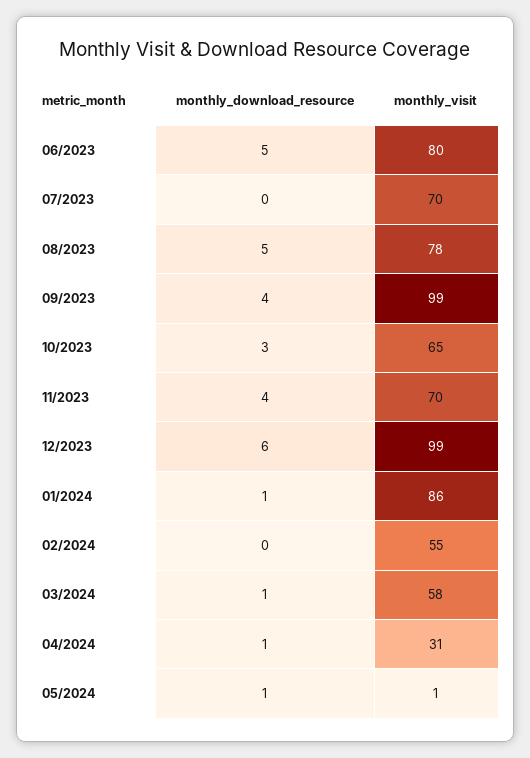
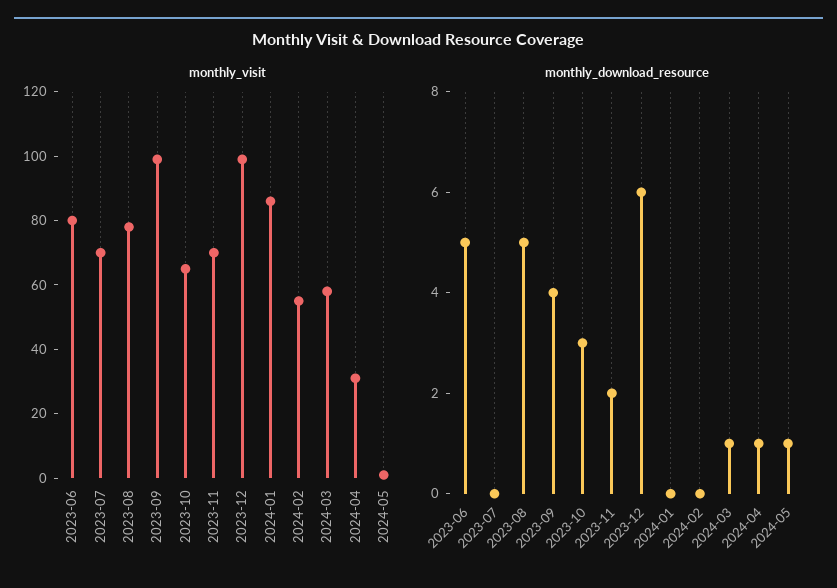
  {
    "monthly_download_resource": {
      "06/2023": 5,
      "07/2023": 0,
      "08/2023": 5,
      "09/2023": 4,
      "10/2023": 3,
-     "11/2023": 4,
+     "11/2023": 2,
      "12/2023": 6,
-     "01/2024": 1,
+     "01/2024": 0,
      "02/2024": 0,
      "03/2024": 1,
      "04/2024": 1,
      "05/2024": 1
    },
    "monthly_visit": {
      "06/2023": 80,
      "07/2023": 70,
      "08/2023": 78,
      "09/2023": 99,
      "10/2023": 65,
      "11/2023": 70,
      "12/2023": 99,
      "01/2024": 86,
      "02/2024": 55,
      "03/2024": 58,
      "04/2024": 31,
      "05/2024": 1
    }
  }

